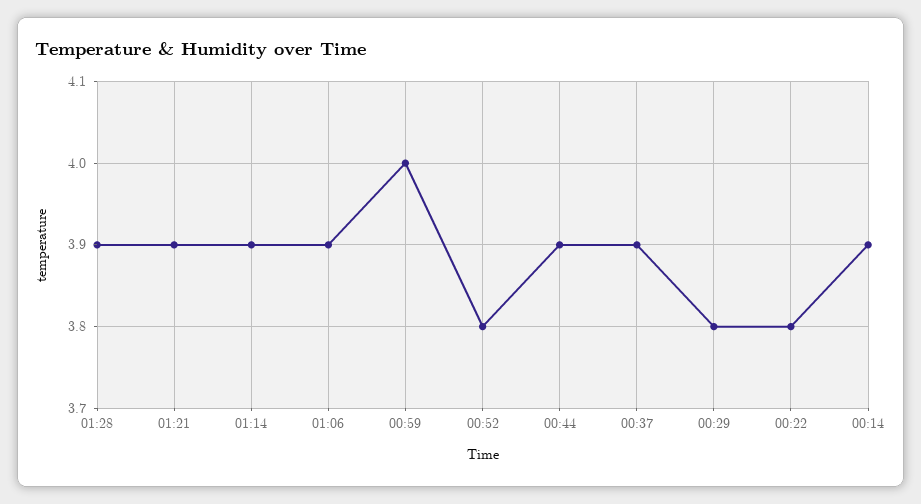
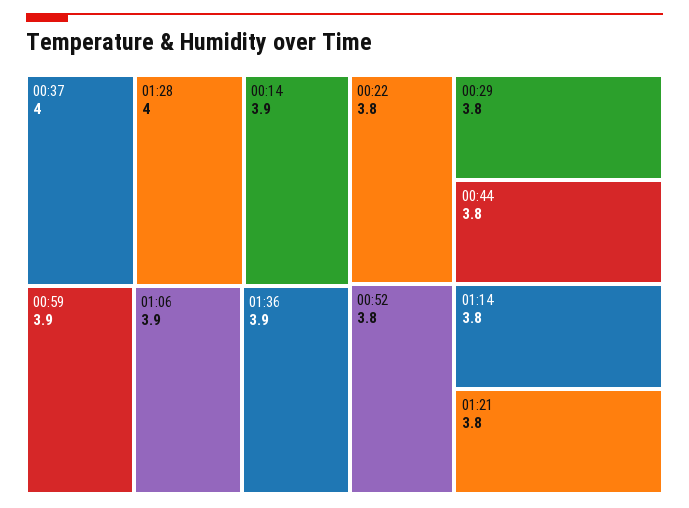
  {
-   "01:28": 3.9,
+   "01:28": 4,
-   "01:21": 3.9,
+   "01:21": 3.8,
-   "01:14": 3.9,
+   "01:14": 3.8,
    "01:06": 3.9,
-   "00:59": 4,
+   "00:59": 3.9,
    "00:52": 3.8,
-   "00:44": 3.9,
+   "00:44": 3.8,
-   "00:37": 3.9,
+   "00:37": 4,
    "00:29": 3.8,
    "00:22": 3.8,
-   "00:14": 3.9
+   "00:14": 3.9,
+   "01:36": 3.9
  }

